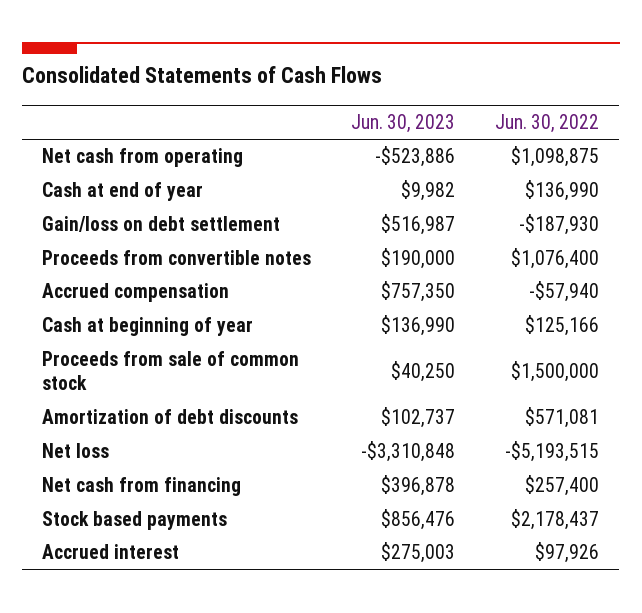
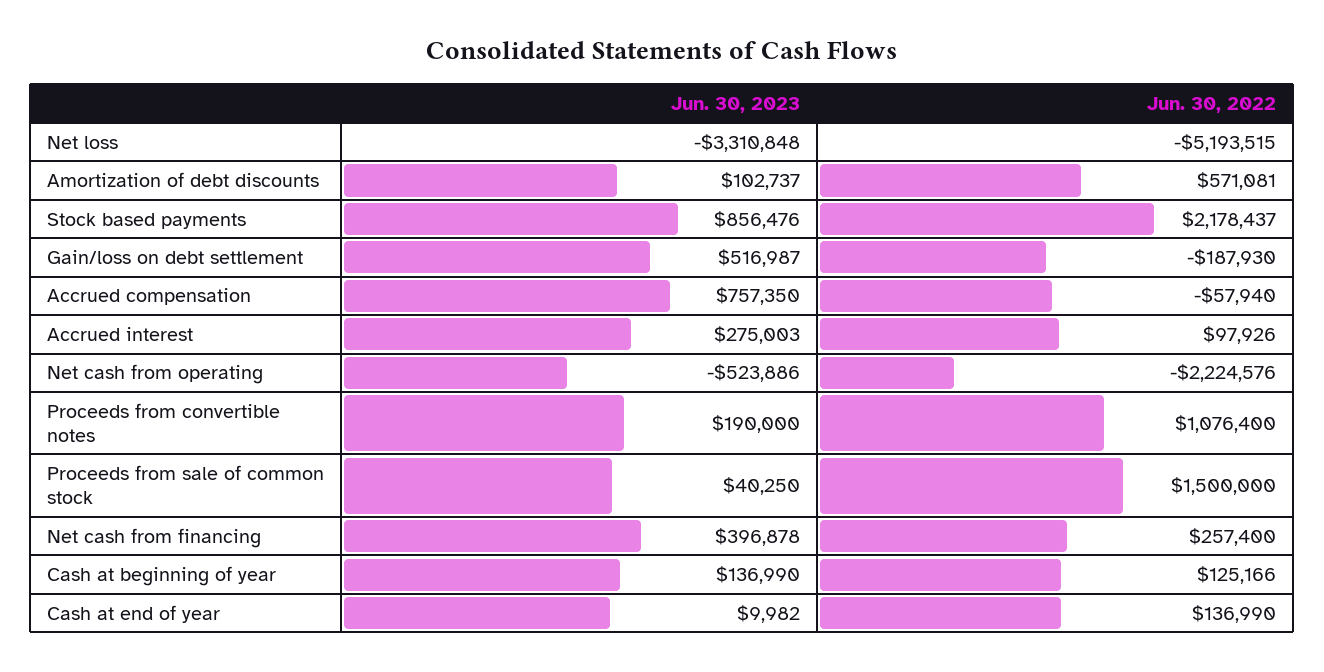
  {
    "Jun. 30, 2023": {
      "Net cash from operating": -523886,
      "Cash at end of year": 9982,
      "Gain/loss on debt settlement": 516987,
      "Proceeds from convertible notes": 190000,
      "Accrued compensation": 757350,
      "Cash at beginning of year": 136990,
      "Proceeds from sale of common stock": 40250,
      "Amortization of debt discounts": 102737,
      "Net loss": -3310848,
      "Net cash from financing": 396878,
      "Stock based payments": 856476,
      "Accrued interest": 275003
    },
    "Jun. 30, 2022": {
-     "Net cash from operating": 1098875,
+     "Net cash from operating": -2224576,
      "Cash at end of year": 136990,
      "Gain/loss on debt settlement": -187930,
      "Proceeds from convertible notes": 1076400,
      "Accrued compensation": -57940,
      "Cash at beginning of year": 125166,
      "Proceeds from sale of common stock": 1500000,
      "Amortization of debt discounts": 571081,
      "Net loss": -5193515,
      "Net cash from financing": 257400,
      "Stock based payments": 2178437,
      "Accrued interest": 97926
    }
  }

